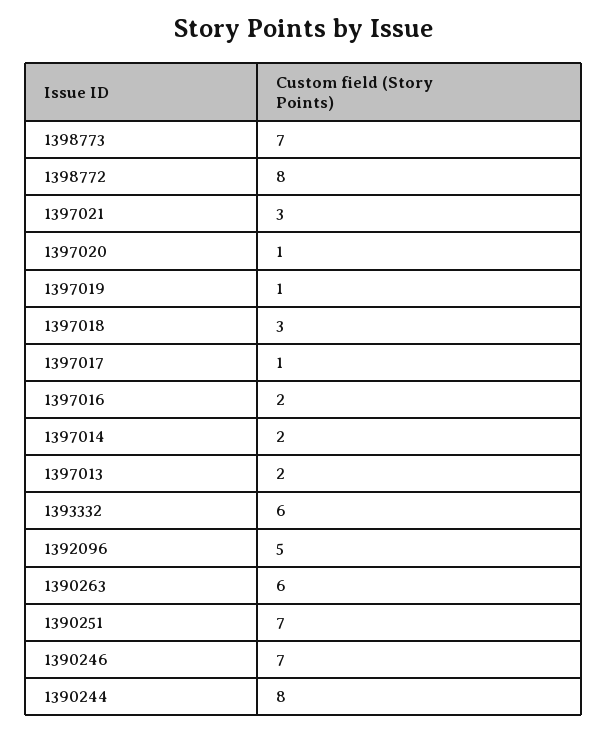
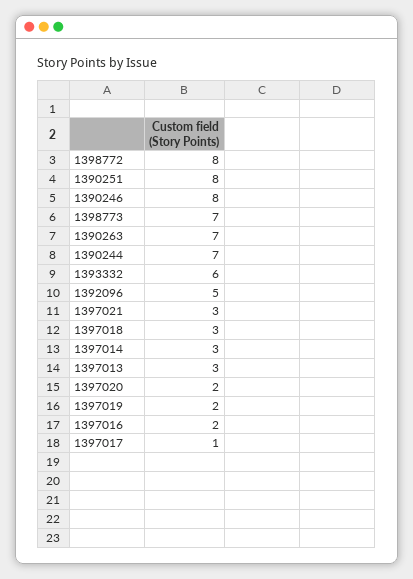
  {
    "1398773": 7,
    "1398772": 8,
    "1397021": 3,
-   "1397020": 1,
+   "1397020": 2,
-   "1397019": 1,
+   "1397019": 2,
    "1397018": 3,
    "1397017": 1,
    "1397016": 2,
-   "1397014": 2,
+   "1397014": 3,
-   "1397013": 2,
+   "1397013": 3,
    "1393332": 6,
    "1392096": 5,
-   "1390263": 6,
+   "1390263": 7,
-   "1390251": 7,
+   "1390251": 8,
-   "1390246": 7,
+   "1390246": 8,
-   "1390244": 8
+   "1390244": 7
  }

